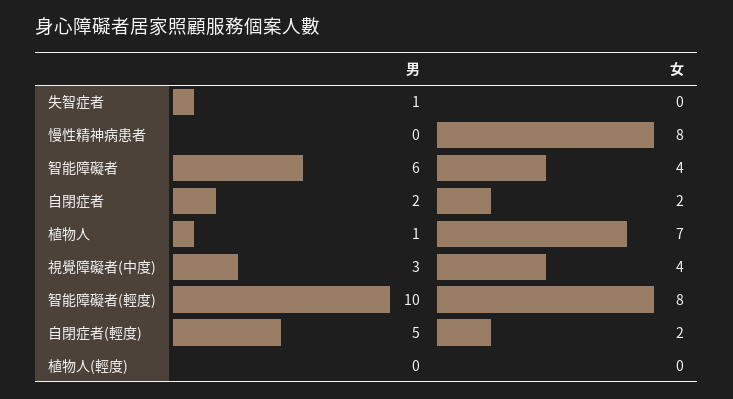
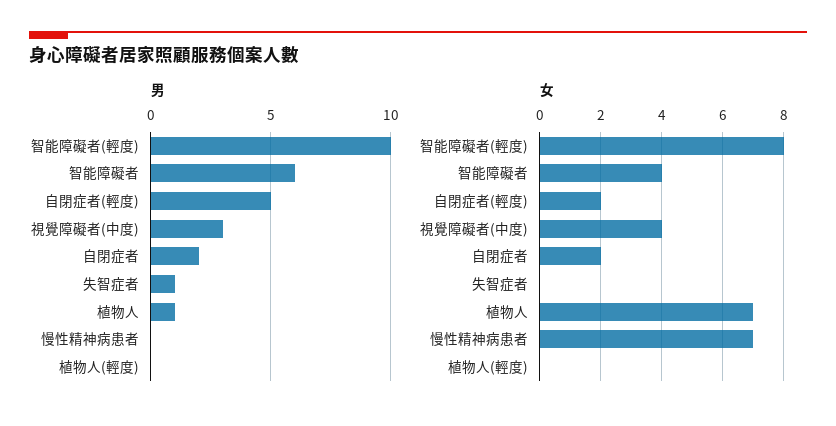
  {
    "男": {
      "失智症者": 1,
      "慢性精神病患者": 0,
      "智能障礙者": 6,
      "自閉症者": 2,
      "植物人": 1,
      "視覺障礙者(中度)": 3,
      "智能障礙者(輕度)": 10,
      "自閉症者(輕度)": 5,
      "植物人(輕度)": 0
    },
    "女": {
      "失智症者": 0,
-     "慢性精神病患者": 8,
+     "慢性精神病患者": 7,
      "智能障礙者": 4,
      "自閉症者": 2,
      "植物人": 7,
      "視覺障礙者(中度)": 4,
      "智能障礙者(輕度)": 8,
      "自閉症者(輕度)": 2,
      "植物人(輕度)": 0
    }
  }

